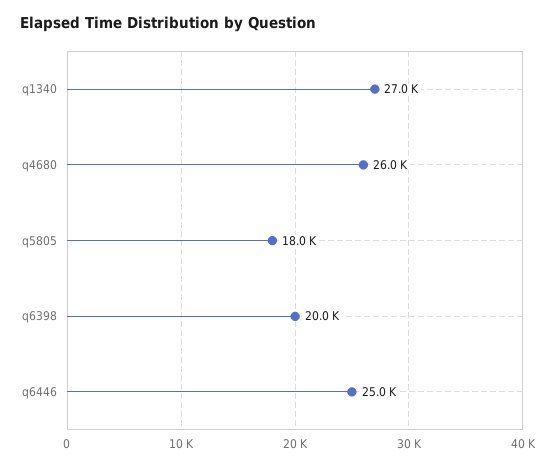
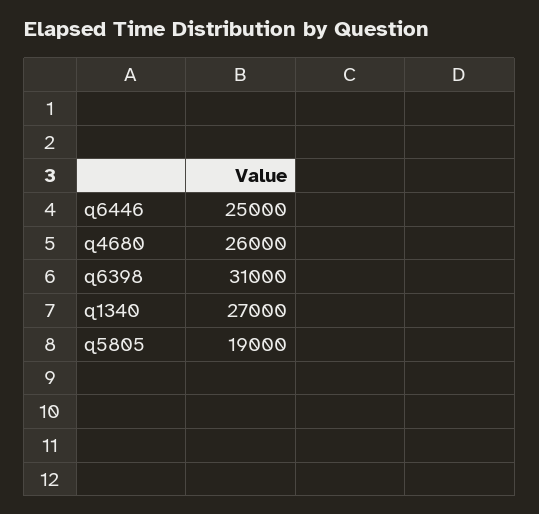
  {
    "q1340": 27000,
    "q4680": 26000,
-   "q5805": 18000,
+   "q5805": 19000,
-   "q6398": 20000,
+   "q6398": 31000,
    "q6446": 25000
  }

